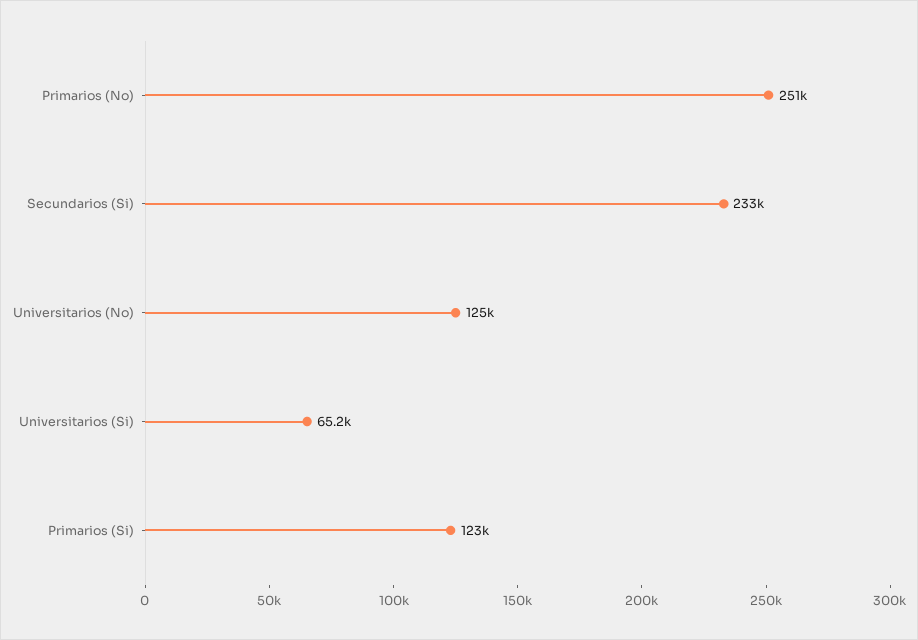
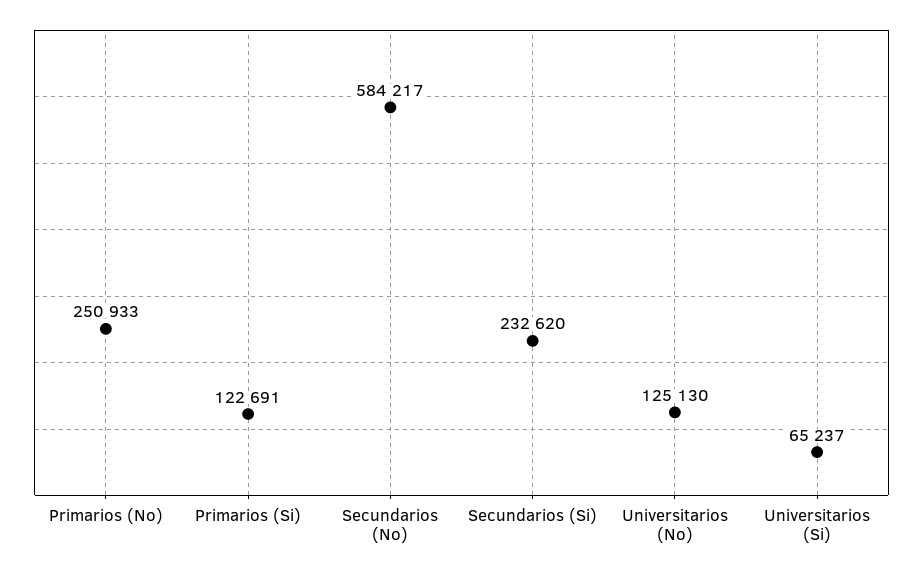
  {
    "Primarios (No)": 250933,
    "Secundarios (Si)": 232620,
    "Universitarios (No)": 125130,
    "Universitarios (Si)": 65237,
-   "Primarios (Si)": 122691
+   "Primarios (Si)": 122691,
+   "Secundarios (No)": 584217
  }

